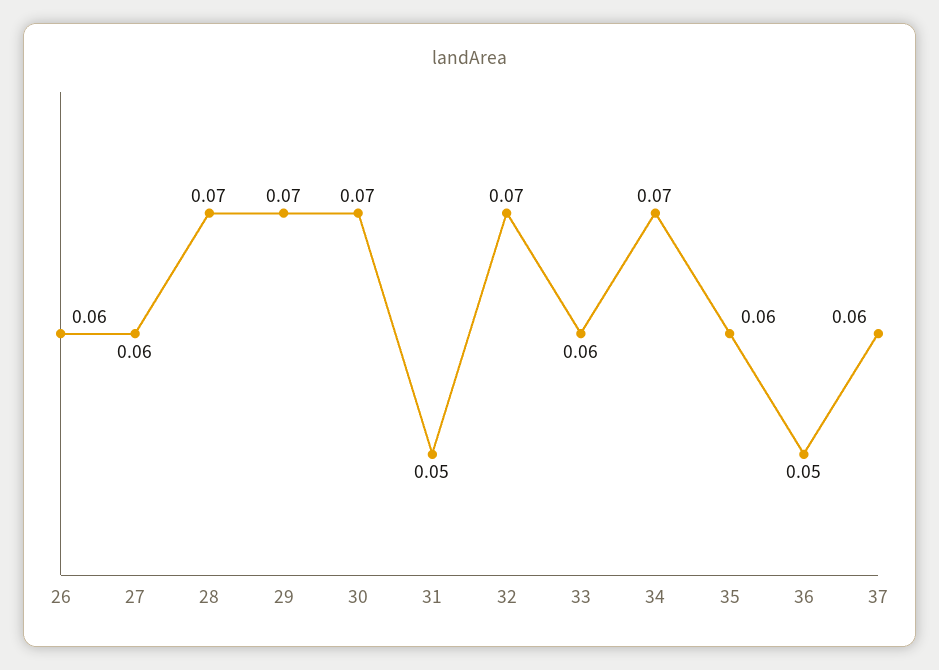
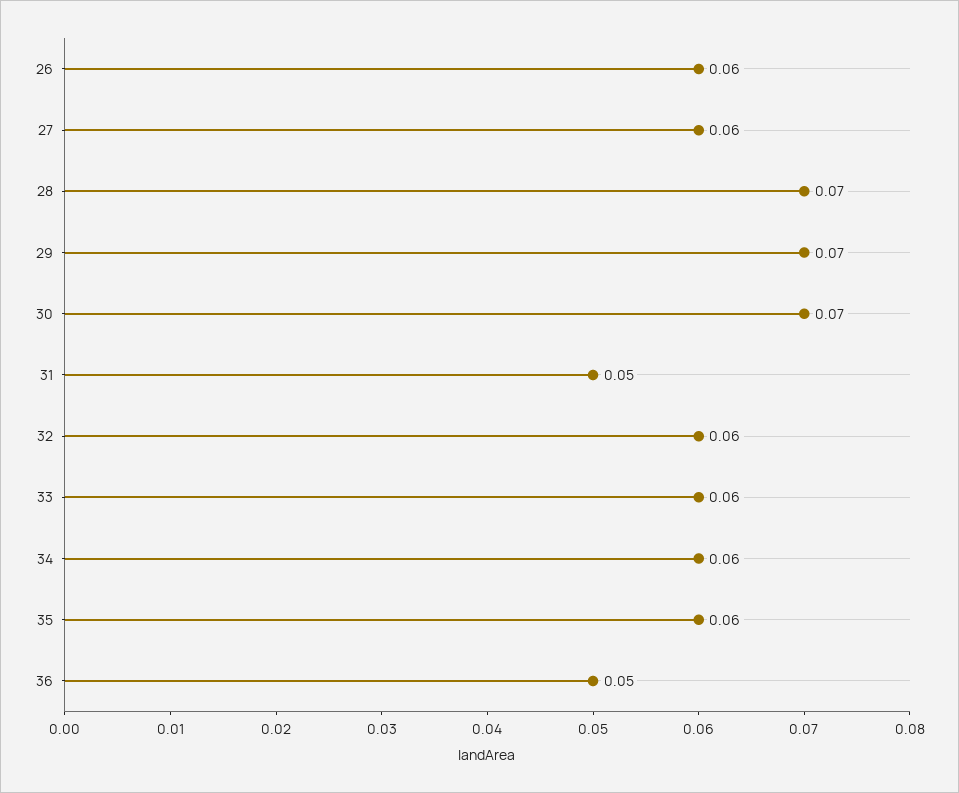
  {
    "26": 0.06,
    "27": 0.06,
    "28": 0.07,
    "29": 0.07,
    "30": 0.07,
    "31": 0.05,
-   "32": 0.07,
+   "32": 0.06,
    "33": 0.06,
-   "34": 0.07,
+   "34": 0.06,
    "35": 0.06,
-   "36": 0.05,
+   "36": 0.05
-   "37": 0.06
  }

